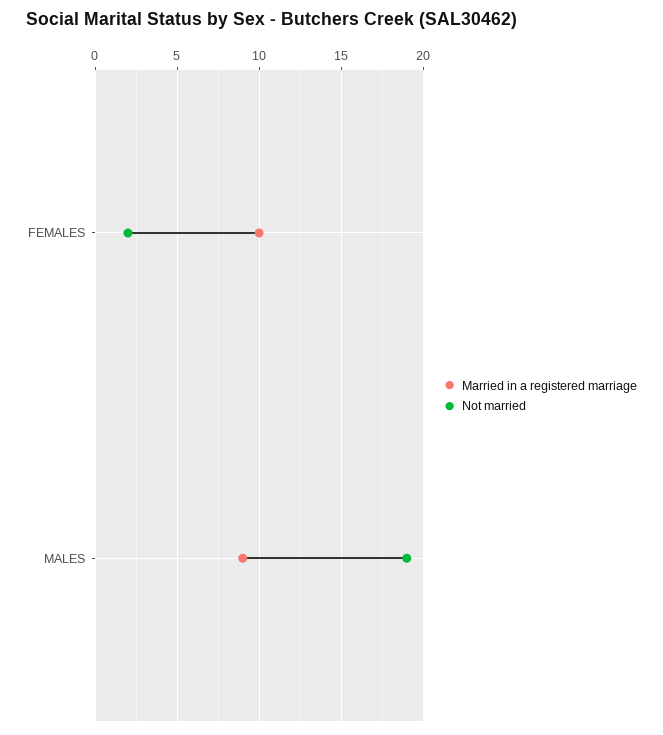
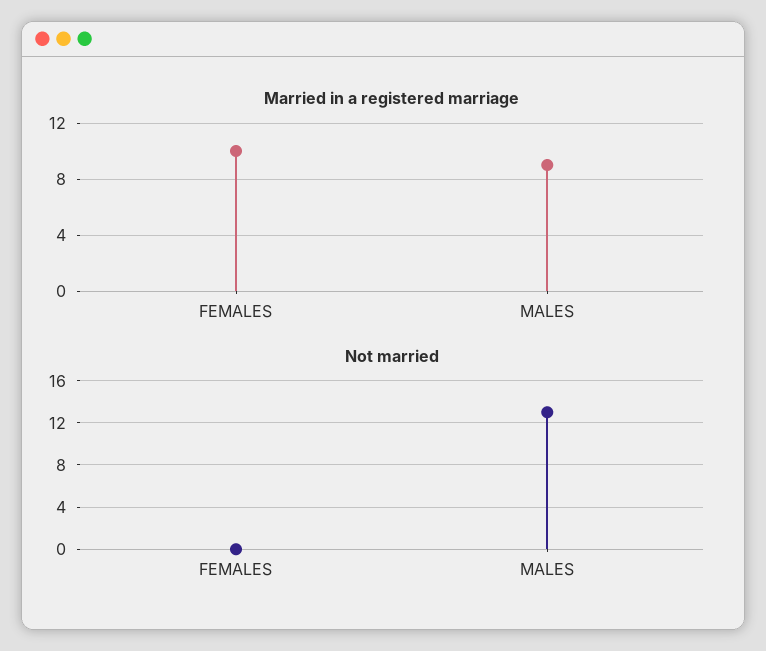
  {
    "Married in a registered marriage": {
      "FEMALES": 10,
      "MALES": 9
    },
    "Not married": {
-     "FEMALES": 2,
+     "FEMALES": 0,
-     "MALES": 19
+     "MALES": 13
    }
  }

